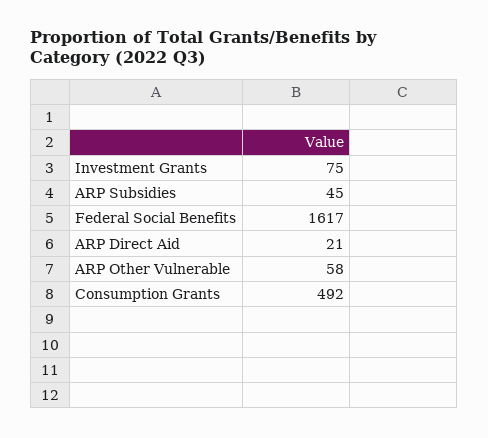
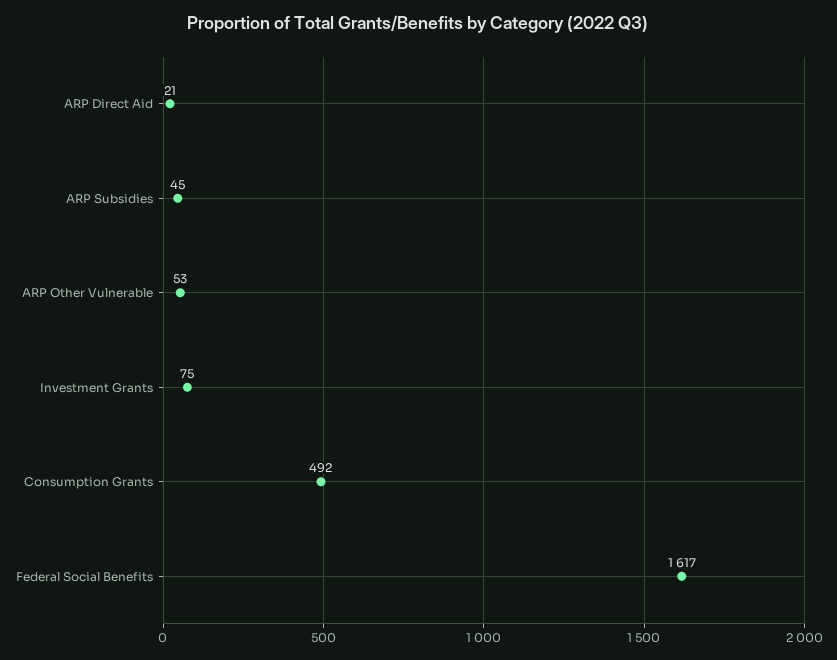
  {
    "Investment Grants": 75,
    "ARP Subsidies": 45,
    "Federal Social Benefits": 1617,
    "ARP Direct Aid": 21,
-   "ARP Other Vulnerable": 58,
+   "ARP Other Vulnerable": 53,
    "Consumption Grants": 492
  }

